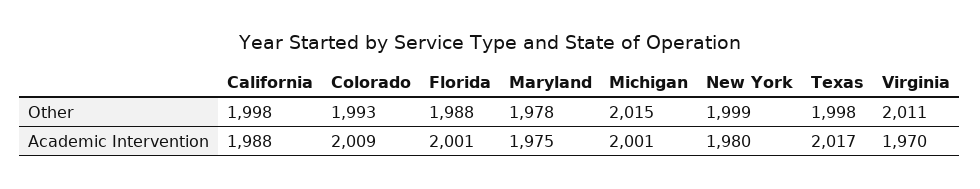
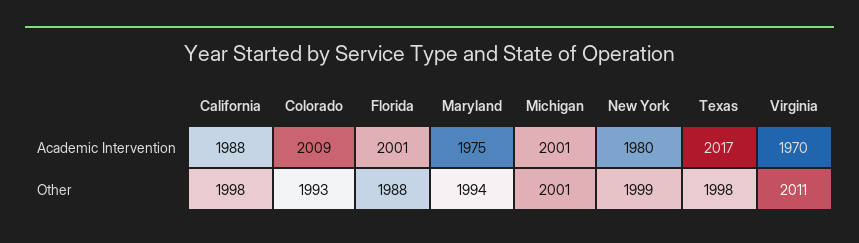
  {
    "California": {
      "Other": 1998,
      "Academic Intervention": 1988
    },
    "Colorado": {
      "Other": 1993,
      "Academic Intervention": 2009
    },
    "Florida": {
      "Other": 1988,
      "Academic Intervention": 2001
    },
    "Maryland": {
-     "Other": 1978,
+     "Other": 1994,
      "Academic Intervention": 1975
    },
    "Michigan": {
-     "Other": 2015,
+     "Other": 2001,
      "Academic Intervention": 2001
    },
    "New York": {
      "Other": 1999,
      "Academic Intervention": 1980
    },
    "Texas": {
      "Other": 1998,
      "Academic Intervention": 2017
    },
    "Virginia": {
      "Other": 2011,
      "Academic Intervention": 1970
    }
  }

